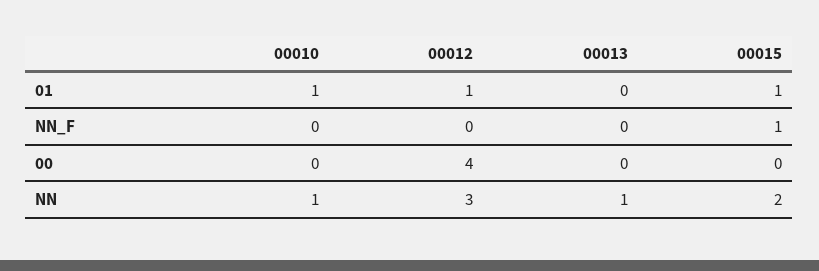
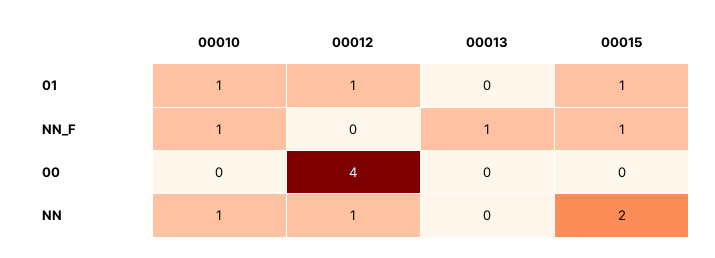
  {
    "00010": {
      "01": 1,
-     "NN_F": 0,
+     "NN_F": 1,
      "00": 0,
      "NN": 1
    },
    "00012": {
      "01": 1,
      "NN_F": 0,
      "00": 4,
-     "NN": 3
+     "NN": 1
    },
    "00013": {
      "01": 0,
-     "NN_F": 0,
+     "NN_F": 1,
      "00": 0,
-     "NN": 1
+     "NN": 0
    },
    "00015": {
      "01": 1,
      "NN_F": 1,
      "00": 0,
      "NN": 2
    }
  }

